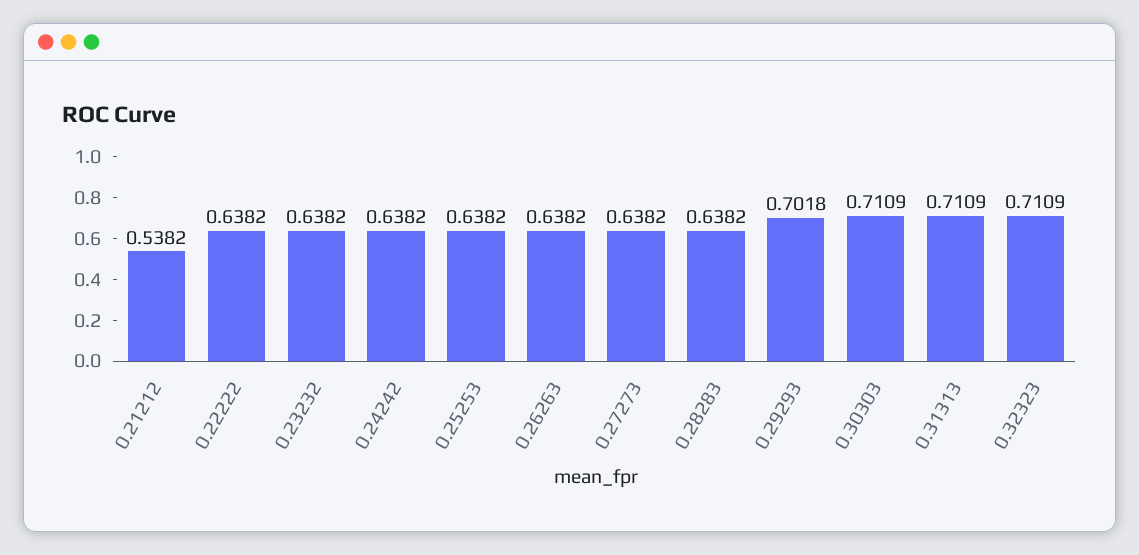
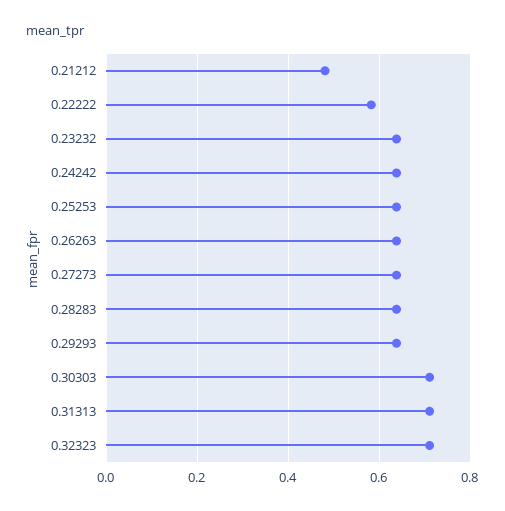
  {
-   "0.21212": 0.5382,
+   "0.21212": 0.48,
-   "0.22222": 0.6382,
+   "0.22222": 0.58,
    "0.23232": 0.6382,
    "0.24242": 0.6382,
    "0.25253": 0.6382,
    "0.26263": 0.6382,
    "0.27273": 0.6382,
    "0.28283": 0.6382,
-   "0.29293": 0.7018,
+   "0.29293": 0.64,
    "0.30303": 0.7109,
    "0.31313": 0.7109,
    "0.32323": 0.7109
  }

